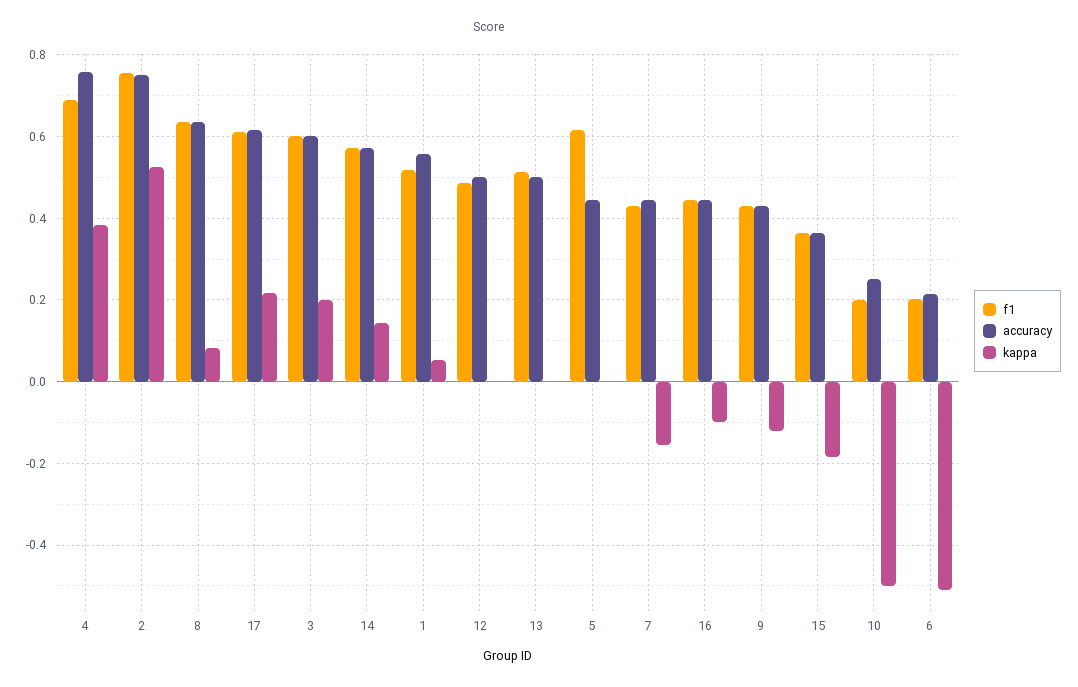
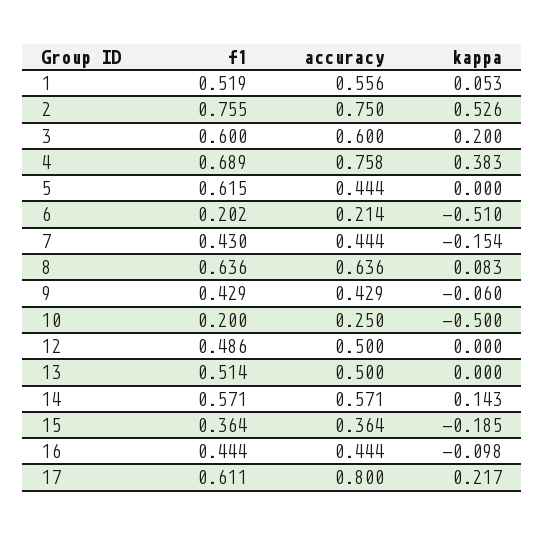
  {
    "f1": {
      "4": 0.689,
      "2": 0.755,
      "8": 0.636,
      "17": 0.611,
      "3": 0.6,
      "14": 0.571,
      "1": 0.519,
      "12": 0.486,
      "13": 0.514,
      "5": 0.615,
      "7": 0.43,
      "16": 0.444,
      "9": 0.429,
      "15": 0.364,
      "10": 0.2,
      "6": 0.202
    },
    "accuracy": {
      "4": 0.758,
      "2": 0.75,
      "8": 0.636,
-     "17": 0.62,
+     "17": 0.8,
      "3": 0.6,
      "14": 0.571,
      "1": 0.556,
      "12": 0.5,
      "13": 0.5,
      "5": 0.444,
      "7": 0.444,
      "16": 0.444,
      "9": 0.429,
      "15": 0.364,
      "10": 0.25,
      "6": 0.214
    },
    "kappa": {
      "4": 0.383,
      "2": 0.526,
      "8": 0.083,
      "17": 0.217,
      "3": 0.2,
      "14": 0.143,
      "1": 0.053,
      "12": 0,
      "13": 0,
      "5": 0,
      "7": -0.154,
      "16": -0.098,
-     "9": -0.12,
+     "9": -0.06,
      "15": -0.185,
      "10": -0.5,
      "6": -0.51
    }
  }

